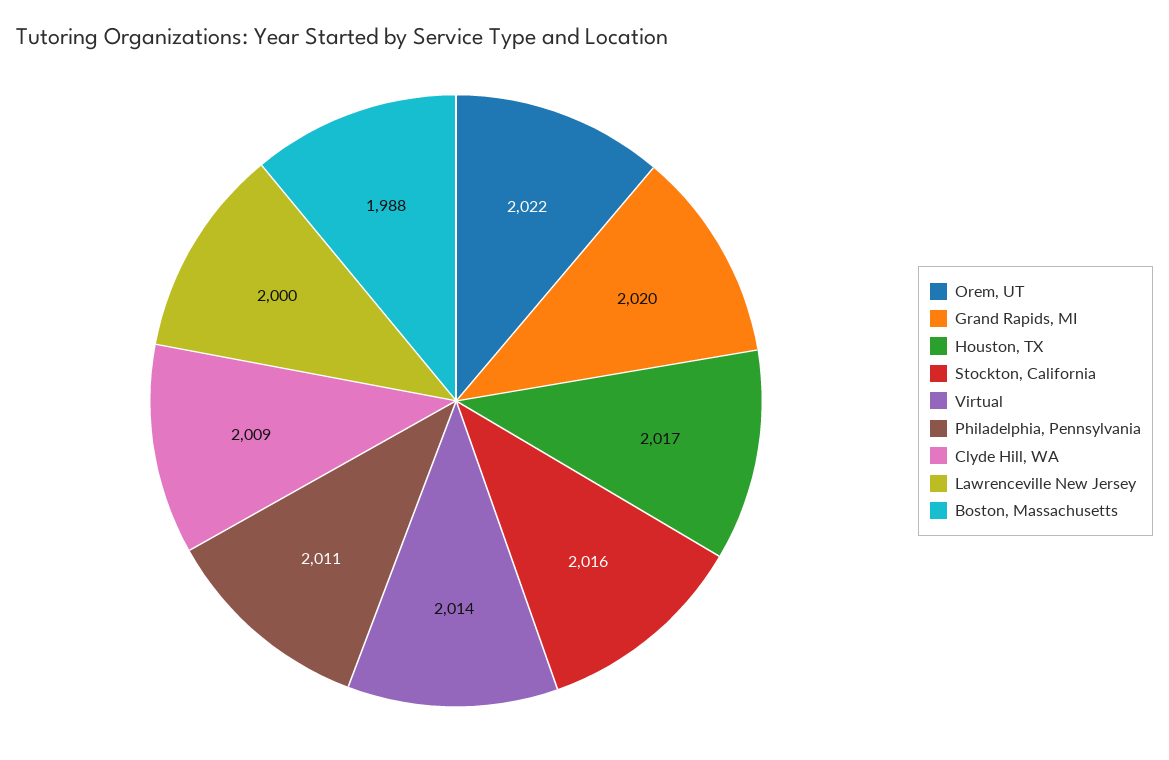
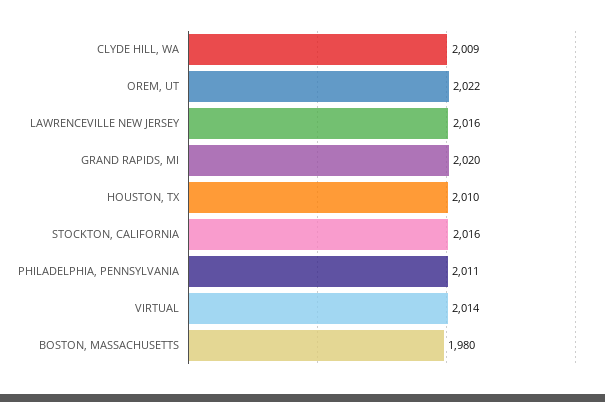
  {
    "Orem, UT": 2022,
    "Grand Rapids, MI": 2020,
-   "Houston, TX": 2017,
+   "Houston, TX": 2010,
    "Stockton, California": 2016,
    "Virtual": 2014,
    "Philadelphia, Pennsylvania": 2011,
    "Clyde Hill, WA": 2009,
-   "Lawrenceville New Jersey": 2000,
+   "Lawrenceville New Jersey": 2016,
-   "Boston, Massachusetts": 1988
+   "Boston, Massachusetts": 1980
  }

